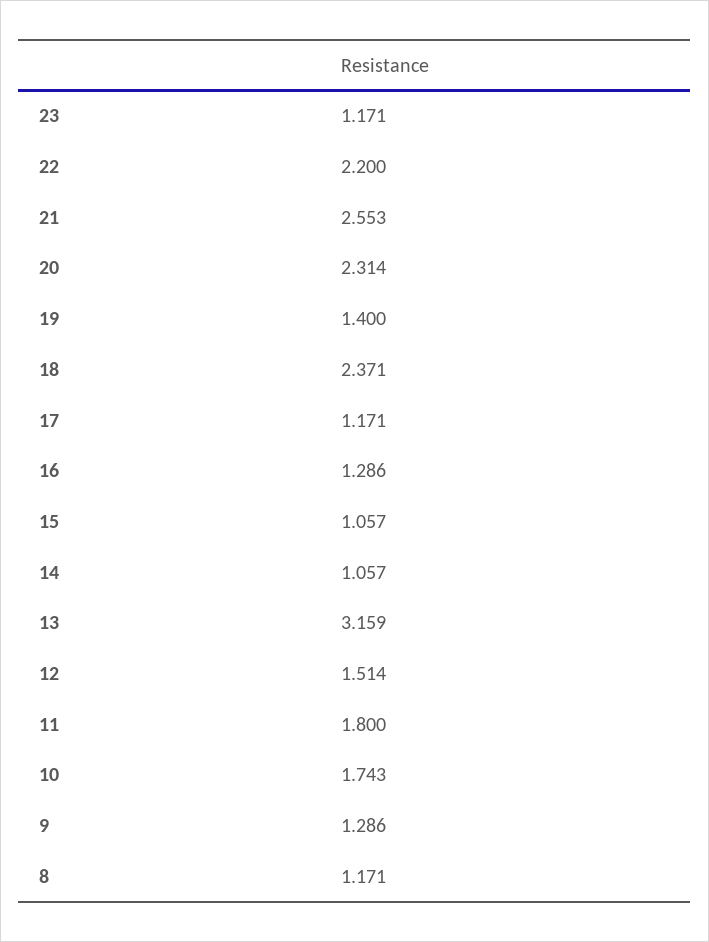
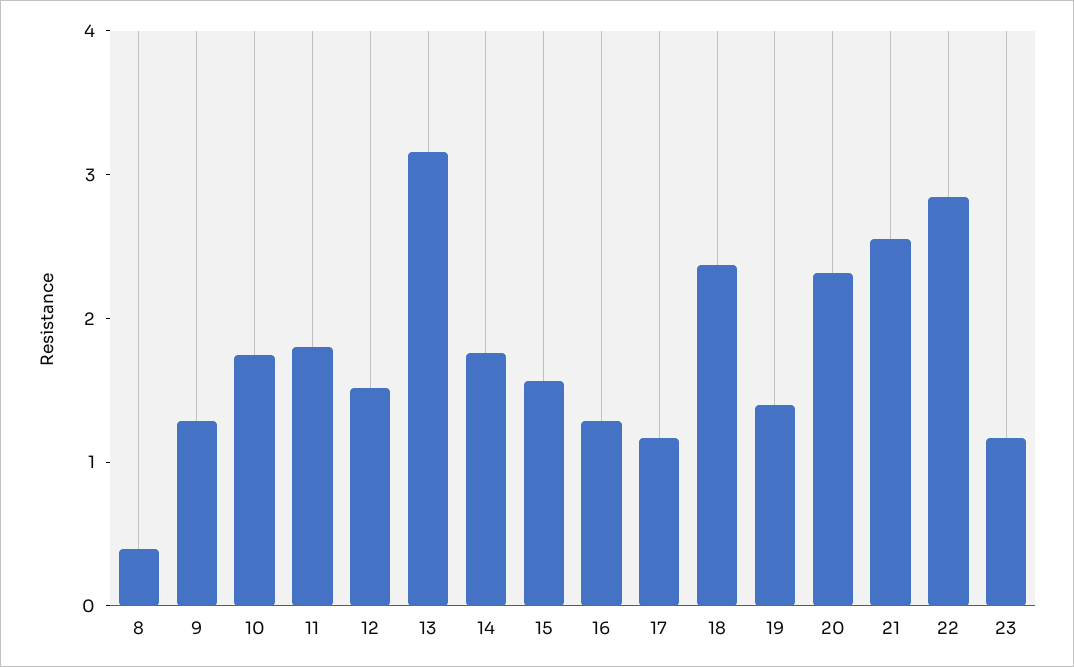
  {
    "23": 1.171,
-   "22": 2.2,
+   "22": 2.8,
    "21": 2.553,
    "20": 2.314,
    "19": 1.4,
    "18": 2.371,
    "17": 1.171,
    "16": 1.286,
-   "15": 1.057,
+   "15": 1.6,
-   "14": 1.057,
+   "14": 1.8,
    "13": 3.159,
    "12": 1.514,
    "11": 1.8,
    "10": 1.743,
    "9": 1.286,
-   "8": 1.171
+   "8": 0.4
  }

